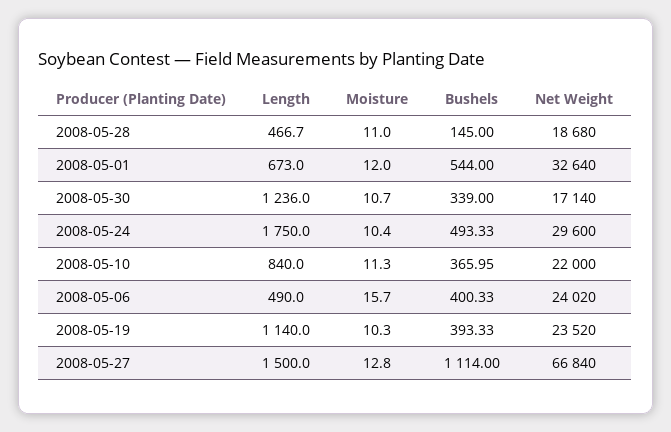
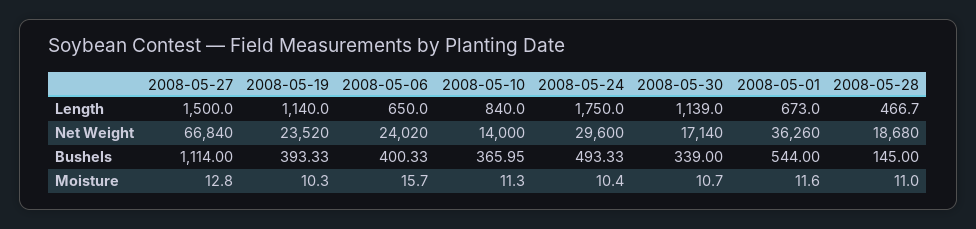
  {
    "Length": {
      "2008-05-28": 466.7,
      "2008-05-01": 673,
-     "2008-05-30": 1236,
+     "2008-05-30": 1139,
      "2008-05-24": 1750,
      "2008-05-10": 840,
-     "2008-05-06": 490,
+     "2008-05-06": 650,
      "2008-05-19": 1140,
      "2008-05-27": 1500
    },
    "Moisture": {
      "2008-05-28": 11,
-     "2008-05-01": 12,
+     "2008-05-01": 11.6,
      "2008-05-30": 10.7,
      "2008-05-24": 10.4,
      "2008-05-10": 11.3,
      "2008-05-06": 15.7,
      "2008-05-19": 10.3,
      "2008-05-27": 12.8
    },
    "Bushels": {
      "2008-05-28": 145,
      "2008-05-01": 544,
      "2008-05-30": 339,
      "2008-05-24": 493.33,
      "2008-05-10": 365.95,
      "2008-05-06": 400.33,
      "2008-05-19": 393.33,
      "2008-05-27": 1114
    },
    "Net Weight": {
      "2008-05-28": 18680,
-     "2008-05-01": 32640,
+     "2008-05-01": 36260,
      "2008-05-30": 17140,
      "2008-05-24": 29600,
-     "2008-05-10": 22000,
+     "2008-05-10": 14000,
      "2008-05-06": 24020,
      "2008-05-19": 23520,
      "2008-05-27": 66840
    }
  }

